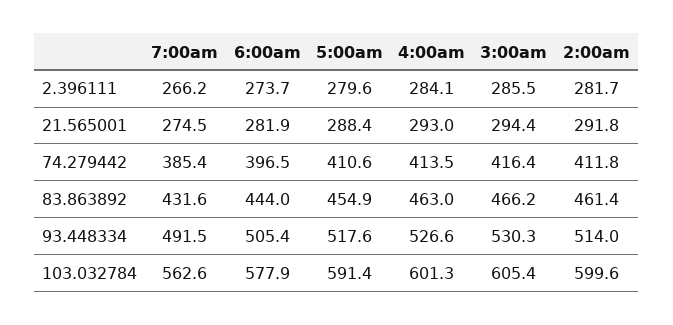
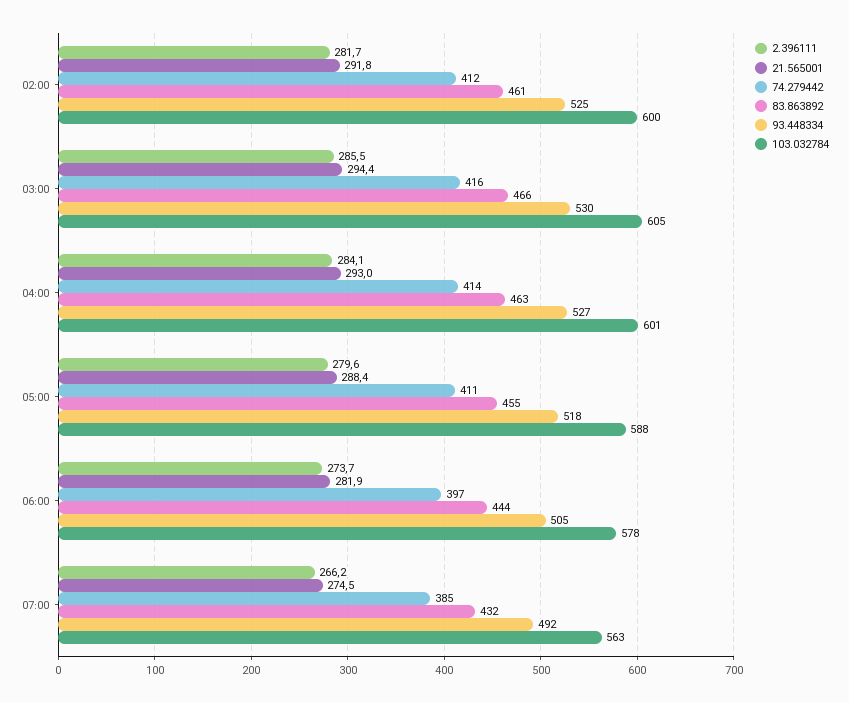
  {
    "2.396111": {
      "7:00am": 266.2,
      "6:00am": 273.7,
      "5:00am": 279.6,
      "4:00am": 284.1,
      "3:00am": 285.5,
      "2:00am": 281.7
    },
    "21.565001": {
      "7:00am": 274.5,
      "6:00am": 281.9,
      "5:00am": 288.4,
      "4:00am": 293,
      "3:00am": 294.4,
      "2:00am": 291.8
    },
    "74.279442": {
      "7:00am": 385.4,
      "6:00am": 396.5,
      "5:00am": 410.6,
      "4:00am": 413.5,
      "3:00am": 416.4,
      "2:00am": 411.8
    },
    "83.863892": {
      "7:00am": 431.6,
      "6:00am": 444,
      "5:00am": 454.9,
      "4:00am": 463,
      "3:00am": 466.2,
      "2:00am": 461.4
    },
    "93.448334": {
      "7:00am": 491.5,
      "6:00am": 505.4,
      "5:00am": 517.6,
      "4:00am": 526.6,
      "3:00am": 530.3,
-     "2:00am": 514
+     "2:00am": 525
    },
    "103.032784": {
      "7:00am": 562.6,
      "6:00am": 577.9,
-     "5:00am": 591.4,
+     "5:00am": 588,
      "4:00am": 601.3,
      "3:00am": 605.4,
      "2:00am": 599.6
    }
  }

